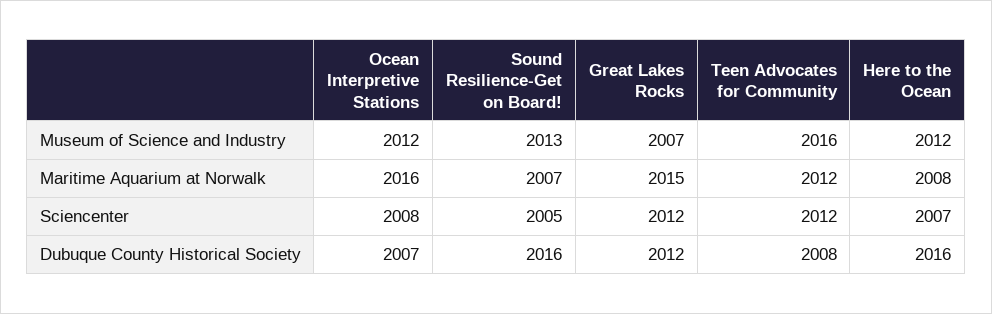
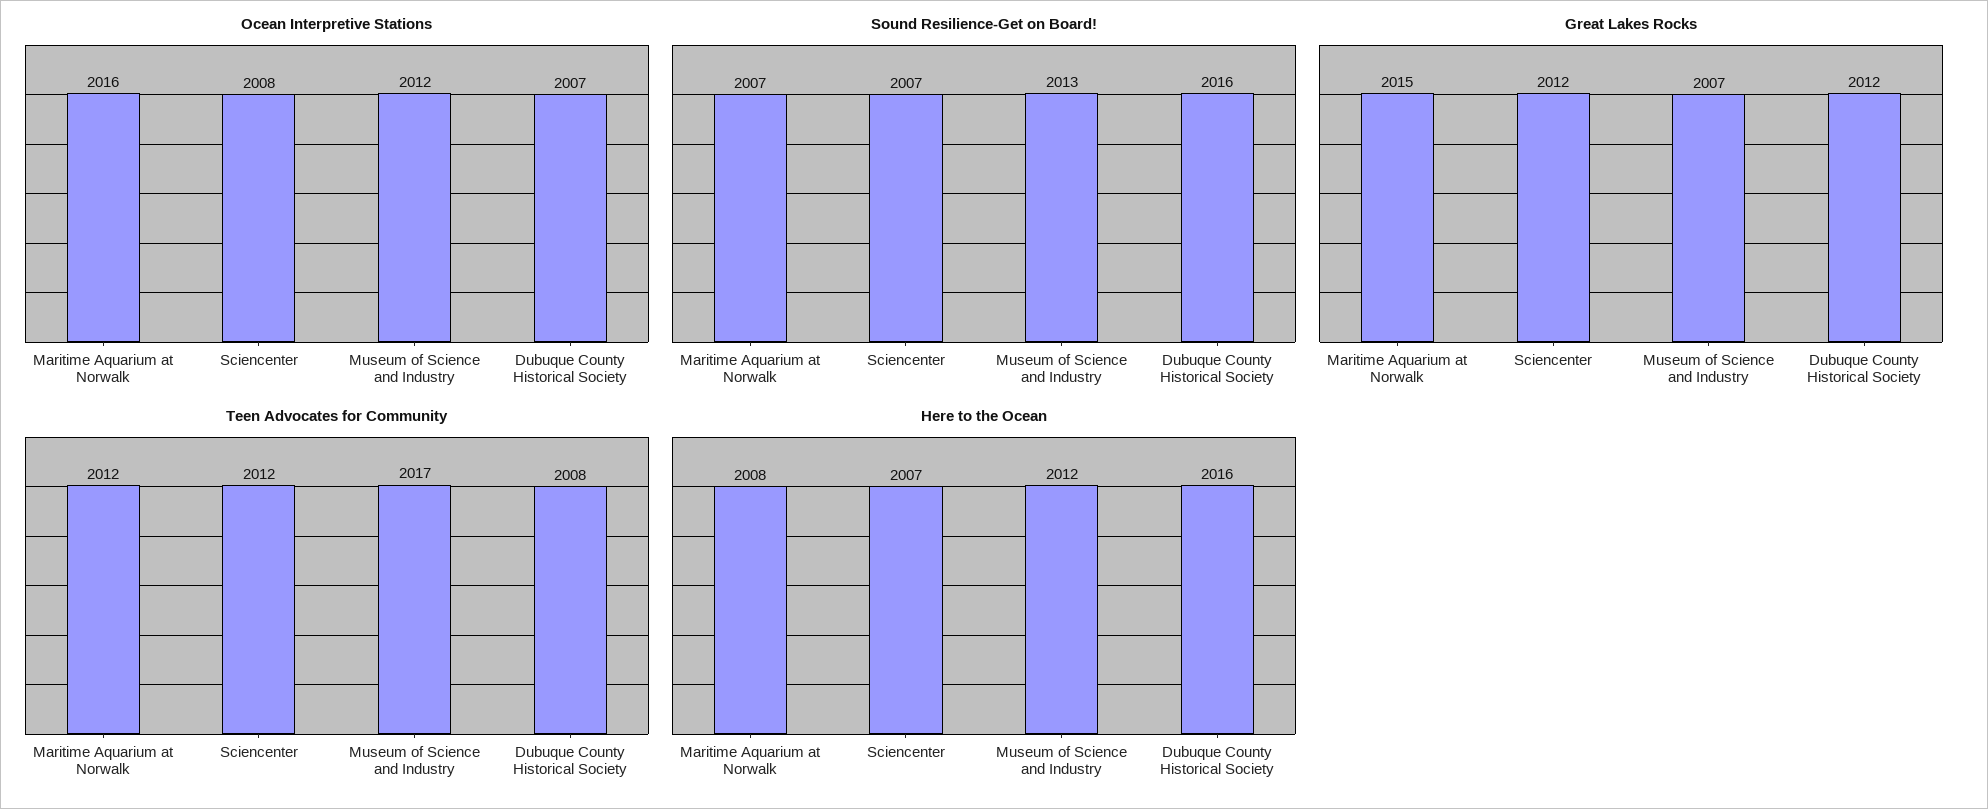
  {
    "Ocean Interpretive Stations": {
      "Museum of Science and Industry": 2012,
      "Maritime Aquarium at Norwalk": 2016,
      "Sciencenter": 2008,
      "Dubuque County Historical Society": 2007
    },
    "Sound Resilience-Get on Board!": {
      "Museum of Science and Industry": 2013,
      "Maritime Aquarium at Norwalk": 2007,
-     "Sciencenter": 2005,
+     "Sciencenter": 2007,
      "Dubuque County Historical Society": 2016
    },
    "Great Lakes Rocks": {
      "Museum of Science and Industry": 2007,
      "Maritime Aquarium at Norwalk": 2015,
      "Sciencenter": 2012,
      "Dubuque County Historical Society": 2012
    },
    "Teen Advocates for Community": {
-     "Museum of Science and Industry": 2016,
+     "Museum of Science and Industry": 2017,
      "Maritime Aquarium at Norwalk": 2012,
      "Sciencenter": 2012,
      "Dubuque County Historical Society": 2008
    },
    "Here to the Ocean": {
      "Museum of Science and Industry": 2012,
      "Maritime Aquarium at Norwalk": 2008,
      "Sciencenter": 2007,
      "Dubuque County Historical Society": 2016
    }
  }

